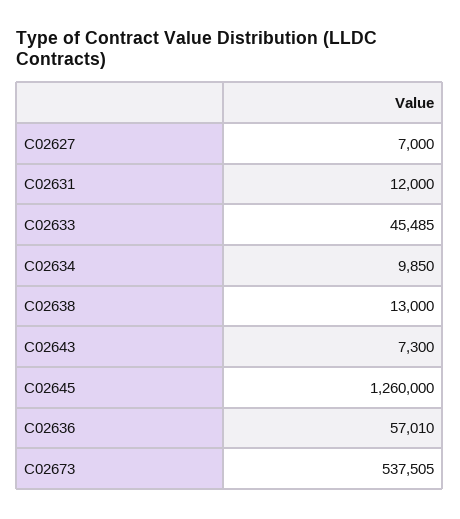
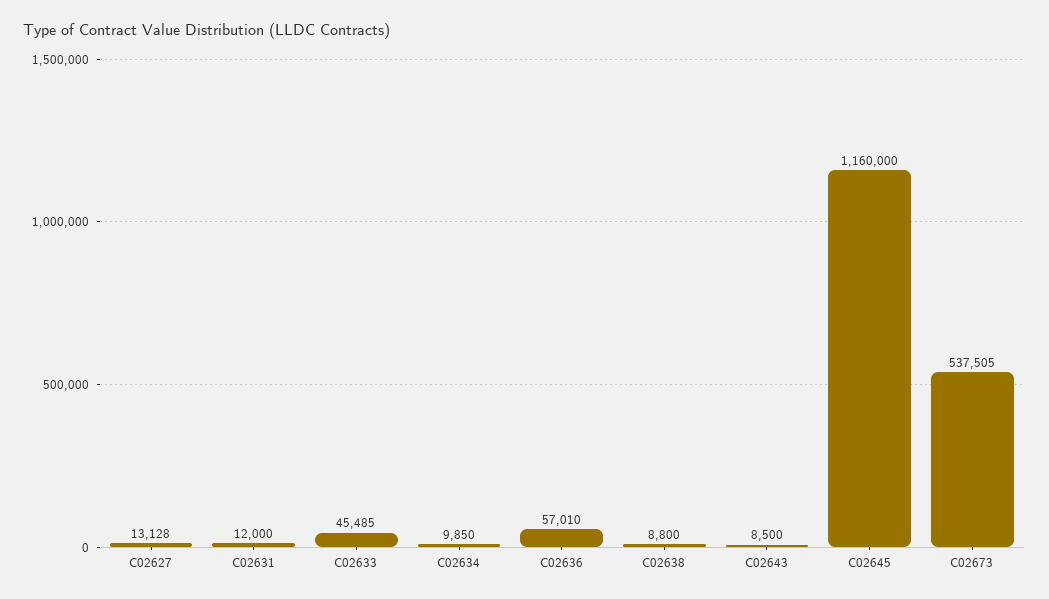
  {
-   "C02627": 7000,
+   "C02627": 13128,
    "C02631": 12000,
    "C02633": 45485,
    "C02634": 9850,
-   "C02638": 13000,
+   "C02638": 8800,
-   "C02643": 7300,
+   "C02643": 8500,
-   "C02645": 1260000,
+   "C02645": 1160000,
    "C02636": 57010,
    "C02673": 537505
  }

